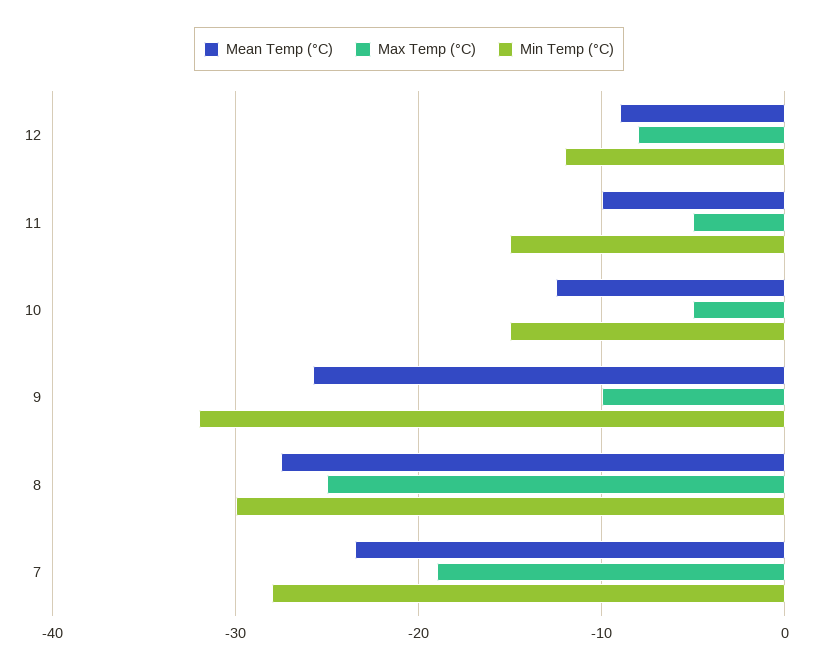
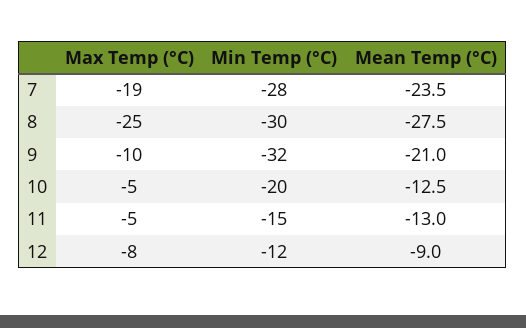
  {
    "Mean Temp (°C)": {
      "12": -9,
-     "11": -10,
+     "11": -13,
      "10": -12.5,
-     "9": -26,
+     "9": -21,
      "8": -27.5,
      "7": -23.5
    },
    "Max Temp (°C)": {
      "12": -8,
      "11": -5,
      "10": -5,
      "9": -10,
      "8": -25,
      "7": -19
    },
    "Min Temp (°C)": {
      "12": -12,
      "11": -15,
-     "10": -15,
+     "10": -20,
      "9": -32,
      "8": -30,
      "7": -28
    }
  }

